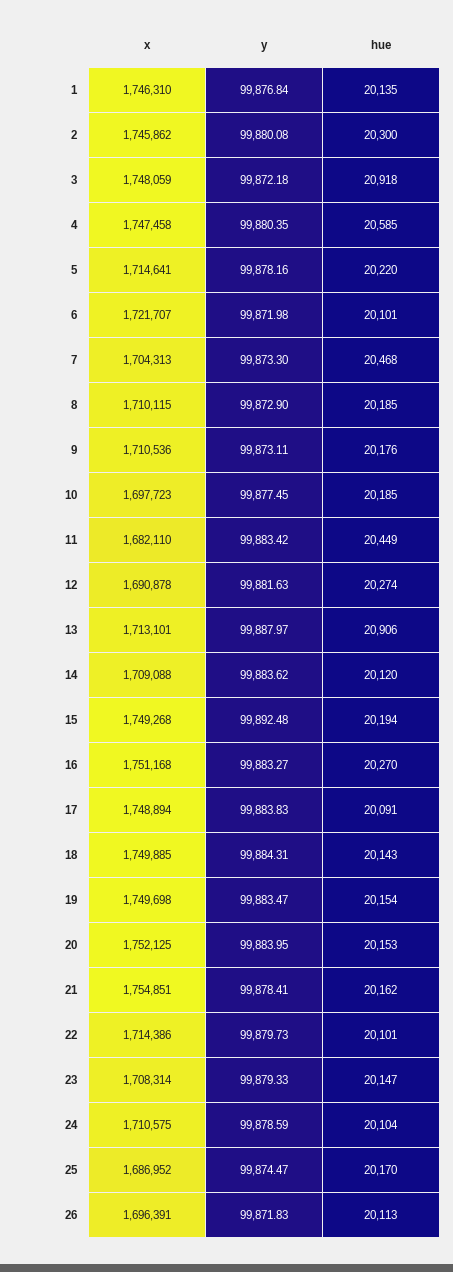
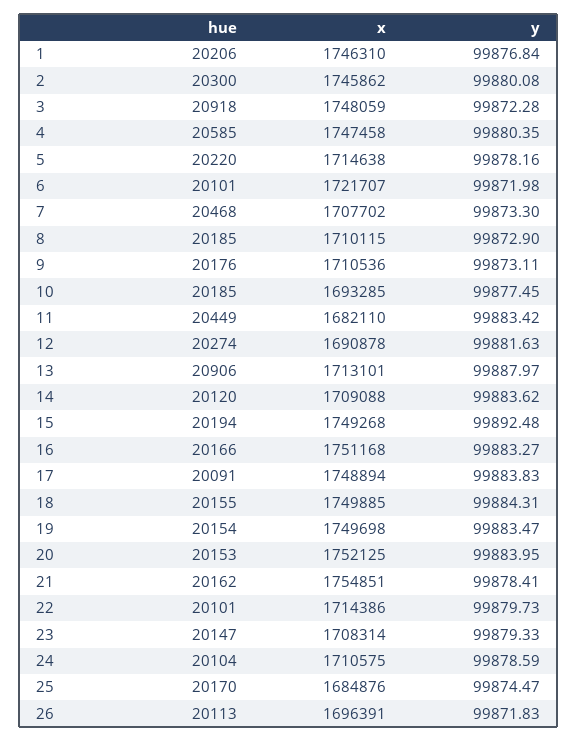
  {
    "x": {
      "1": 1746310,
      "2": 1745862,
      "3": 1748059,
      "4": 1747458,
-     "5": 1714641,
+     "5": 1714638,
      "6": 1721707,
-     "7": 1704313,
+     "7": 1707702,
      "8": 1710115,
      "9": 1710536,
-     "10": 1697723,
+     "10": 1693285,
      "11": 1682110,
      "12": 1690878,
      "13": 1713101,
      "14": 1709088,
      "15": 1749268,
      "16": 1751168,
      "17": 1748894,
      "18": 1749885,
      "19": 1749698,
      "20": 1752125,
      "21": 1754851,
      "22": 1714386,
      "23": 1708314,
      "24": 1710575,
-     "25": 1686952,
+     "25": 1684876,
      "26": 1696391
    },
    "y": {
      "1": 99876.84,
      "2": 99880.08,
-     "3": 99872.18,
+     "3": 99872.28,
      "4": 99880.35,
      "5": 99878.16,
      "6": 99871.98,
      "7": 99873.3,
      "8": 99872.9,
      "9": 99873.11,
      "10": 99877.45,
      "11": 99883.42,
      "12": 99881.63,
      "13": 99887.97,
      "14": 99883.62,
      "15": 99892.48,
      "16": 99883.27,
      "17": 99883.83,
      "18": 99884.31,
      "19": 99883.47,
      "20": 99883.95,
      "21": 99878.41,
      "22": 99879.73,
      "23": 99879.33,
      "24": 99878.59,
      "25": 99874.47,
      "26": 99871.83
    },
    "hue": {
-     "1": 20135,
+     "1": 20206,
      "2": 20300,
      "3": 20918,
      "4": 20585,
      "5": 20220,
      "6": 20101,
      "7": 20468,
      "8": 20185,
      "9": 20176,
      "10": 20185,
      "11": 20449,
      "12": 20274,
      "13": 20906,
      "14": 20120,
      "15": 20194,
-     "16": 20270,
+     "16": 20166,
      "17": 20091,
-     "18": 20143,
+     "18": 20155,
      "19": 20154,
      "20": 20153,
      "21": 20162,
      "22": 20101,
      "23": 20147,
      "24": 20104,
      "25": 20170,
      "26": 20113
    }
  }

